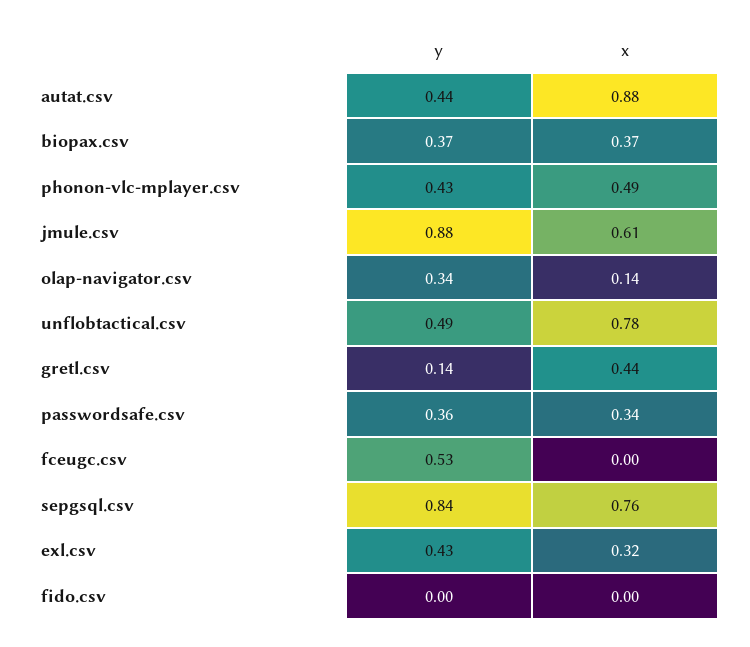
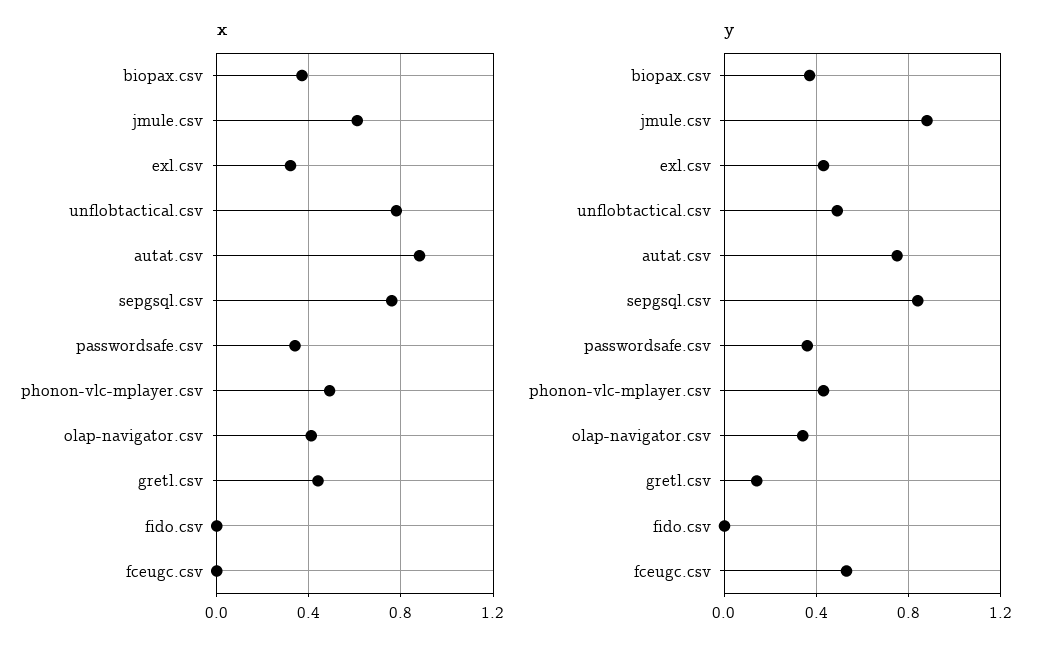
  {
    "y": {
-     "autat.csv": 0.44,
+     "autat.csv": 0.75,
      "biopax.csv": 0.37,
      "phonon-vlc-mplayer.csv": 0.43,
      "jmule.csv": 0.88,
      "olap-navigator.csv": 0.34,
      "unflobtactical.csv": 0.49,
      "gretl.csv": 0.14,
      "passwordsafe.csv": 0.36,
      "fceugc.csv": 0.53,
      "sepgsql.csv": 0.84,
      "exl.csv": 0.43,
      "fido.csv": 0
    },
    "x": {
      "autat.csv": 0.88,
      "biopax.csv": 0.37,
      "phonon-vlc-mplayer.csv": 0.49,
      "jmule.csv": 0.61,
-     "olap-navigator.csv": 0.14,
+     "olap-navigator.csv": 0.4,
      "unflobtactical.csv": 0.78,
      "gretl.csv": 0.44,
      "passwordsafe.csv": 0.34,
      "fceugc.csv": 0,
      "sepgsql.csv": 0.76,
      "exl.csv": 0.32,
      "fido.csv": 0
    }
  }

